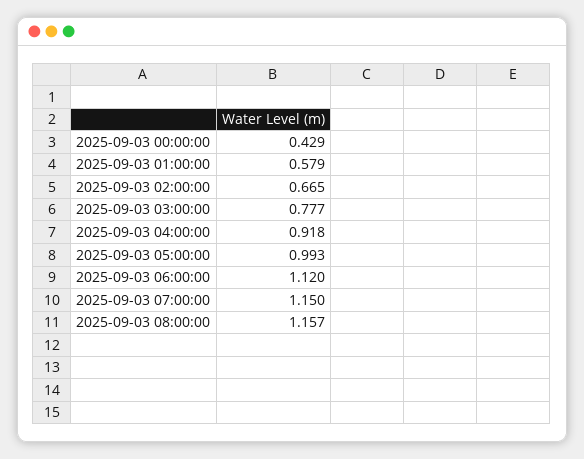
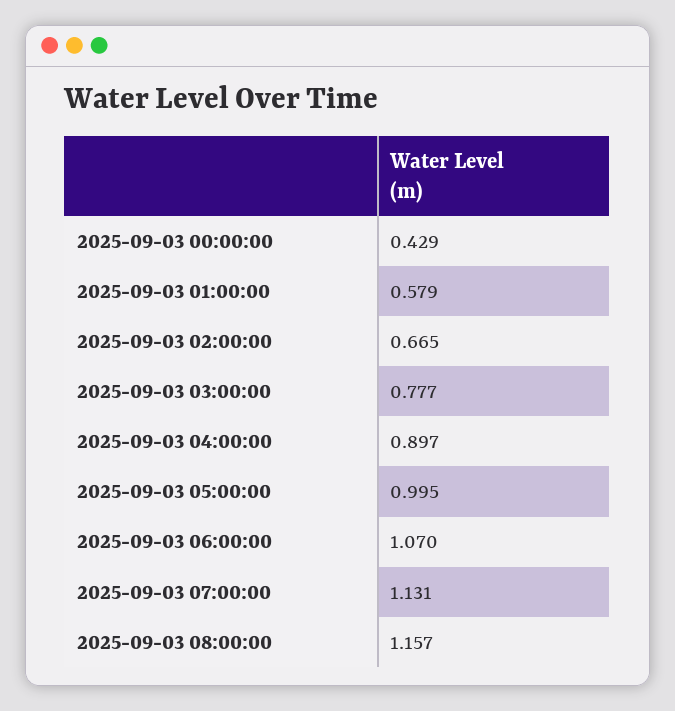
  {
    "2025-09-03 00:00:00": 0.429,
    "2025-09-03 01:00:00": 0.579,
    "2025-09-03 02:00:00": 0.665,
    "2025-09-03 03:00:00": 0.777,
-   "2025-09-03 04:00:00": 0.918,
+   "2025-09-03 04:00:00": 0.897,
-   "2025-09-03 05:00:00": 0.993,
+   "2025-09-03 05:00:00": 0.995,
-   "2025-09-03 06:00:00": 1.12,
+   "2025-09-03 06:00:00": 1.07,
-   "2025-09-03 07:00:00": 1.15,
+   "2025-09-03 07:00:00": 1.131,
    "2025-09-03 08:00:00": 1.157
  }

